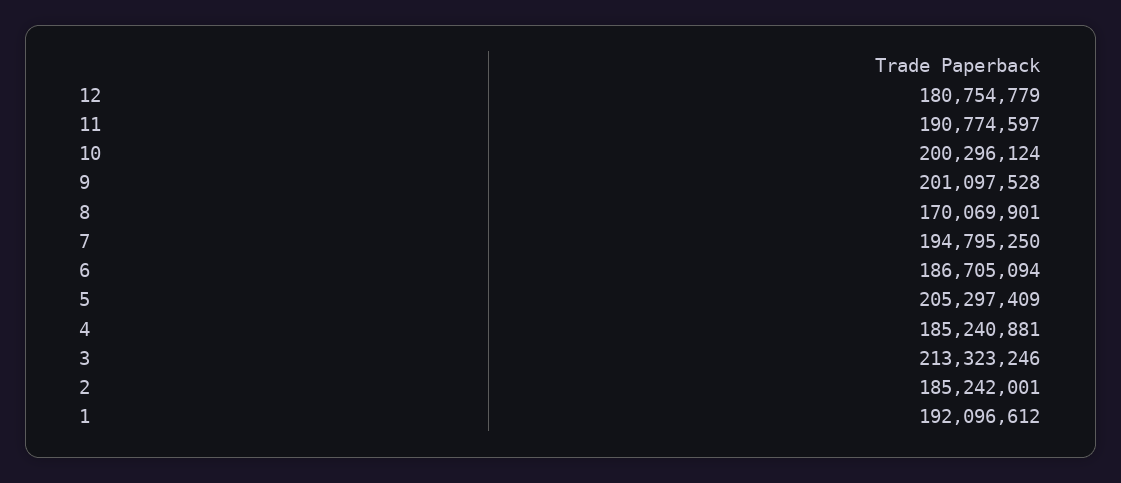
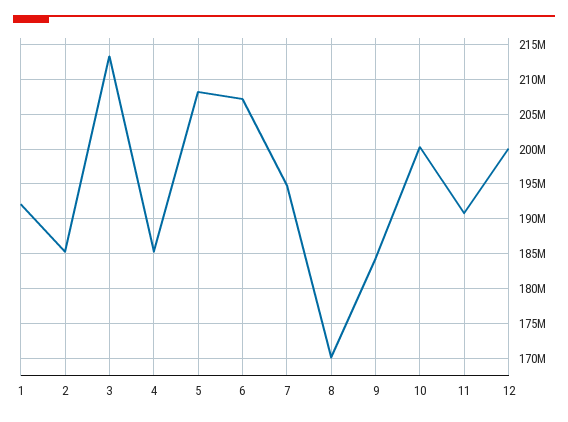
  {
-   "12": 180754779,
+   "12": 200000000,
    "11": 190774597,
    "10": 200296124,
-   "9": 201097528,
+   "9": 184000000,
    "8": 170069901,
    "7": 194795250,
-   "6": 186705094,
+   "6": 207000000,
-   "5": 205297409,
+   "5": 208000000,
    "4": 185240881,
    "3": 213323246,
    "2": 185242001,
    "1": 192096612
  }

